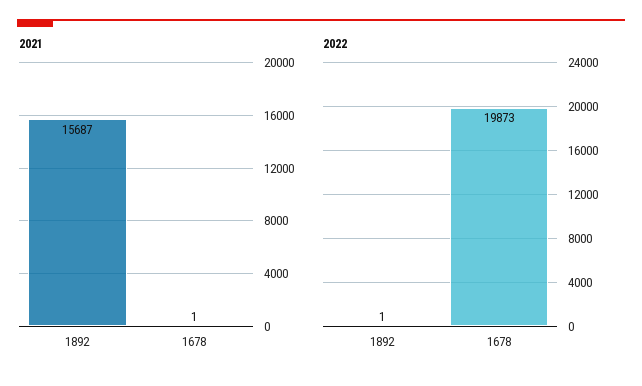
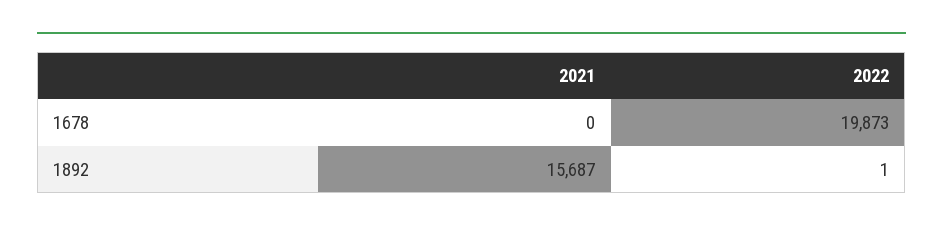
  {
    "2021": {
      "1892": 15687,
-     "1678": 1
+     "1678": 0
    },
    "2022": {
      "1892": 1,
      "1678": 19873
    }
  }

